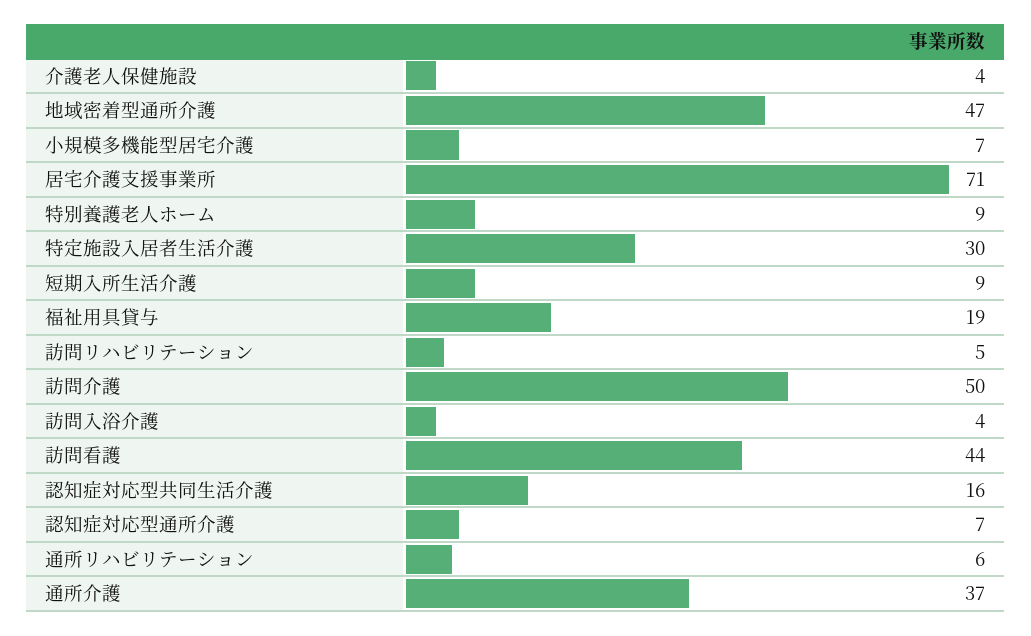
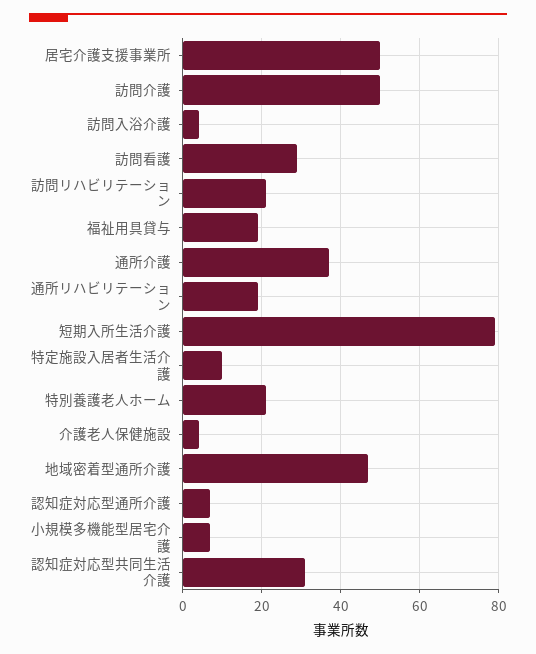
  {
    "介護老人保健施設": 4,
    "地域密着型通所介護": 47,
    "小規模多機能型居宅介護": 7,
-   "居宅介護支援事業所": 71,
+   "居宅介護支援事業所": 50,
-   "特別養護老人ホーム": 9,
+   "特別養護老人ホーム": 20,
-   "特定施設入居者生活介護": 30,
+   "特定施設入居者生活介護": 10,
-   "短期入所生活介護": 9,
+   "短期入所生活介護": 80,
    "福祉用具貸与": 19,
-   "訪問リハビリテーション": 5,
+   "訪問リハビリテーション": 20,
    "訪問介護": 50,
    "訪問入浴介護": 4,
-   "訪問看護": 44,
+   "訪問看護": 30,
-   "認知症対応型共同生活介護": 16,
+   "認知症対応型共同生活介護": 30,
    "認知症対応型通所介護": 7,
-   "通所リハビリテーション": 6,
+   "通所リハビリテーション": 20,
    "通所介護": 37
  }

